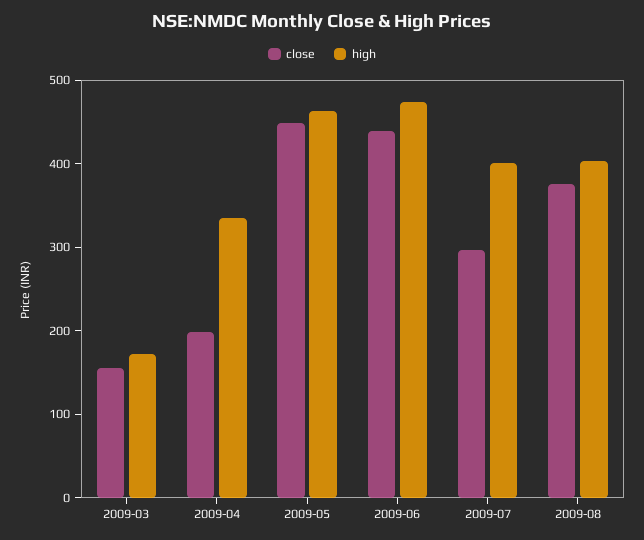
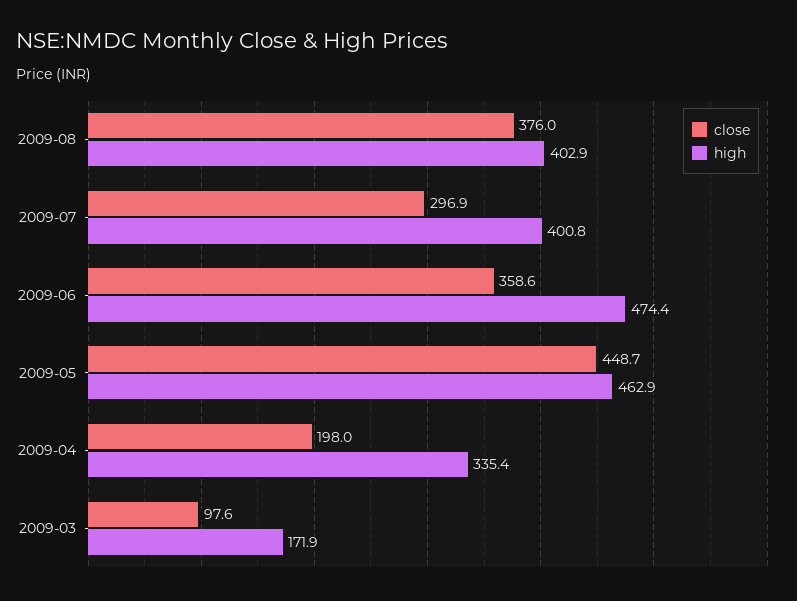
  {
    "close": {
-     "2009-03": 160,
+     "2009-03": 97.6,
      "2009-04": 198,
      "2009-05": 448.7,
-     "2009-06": 440,
+     "2009-06": 358.6,
      "2009-07": 296.9,
      "2009-08": 376
    },
    "high": {
      "2009-03": 171.9,
      "2009-04": 335.4,
      "2009-05": 462.9,
      "2009-06": 474.4,
      "2009-07": 400.8,
      "2009-08": 402.9
    }
  }

